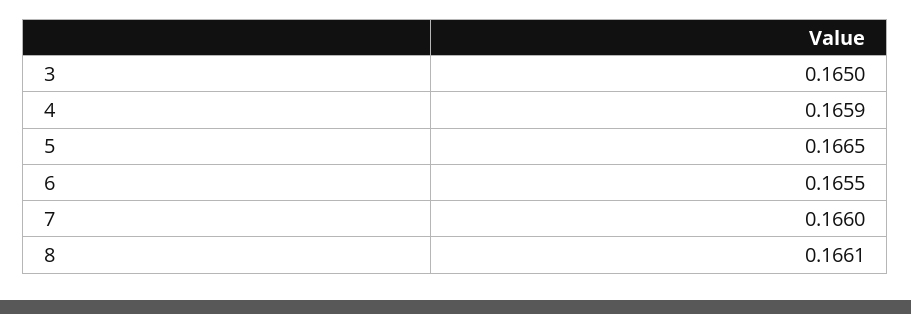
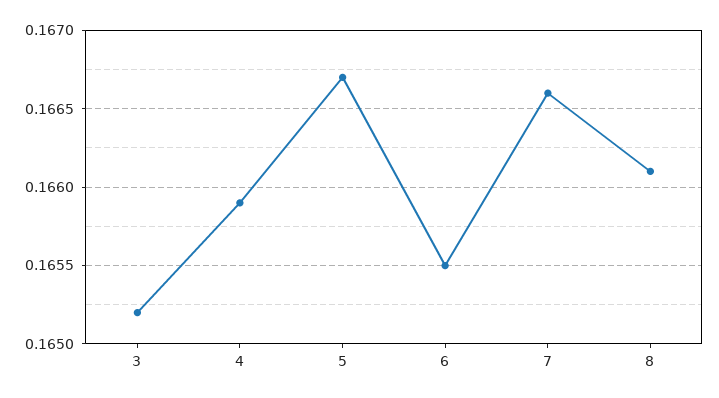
  {
-   "3": 0.165,
+   "3": 0.1652,
    "4": 0.1659,
-   "5": 0.1665,
+   "5": 0.1667,
    "6": 0.1655,
-   "7": 0.166,
+   "7": 0.1666,
    "8": 0.1661
  }

